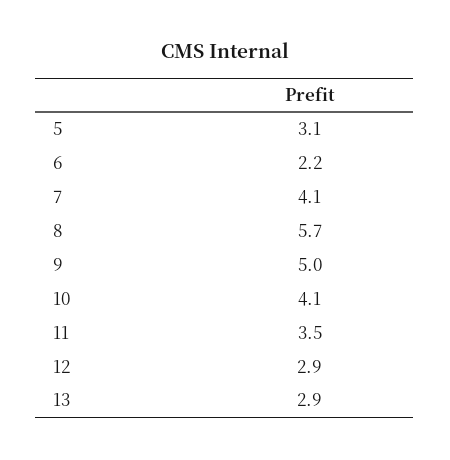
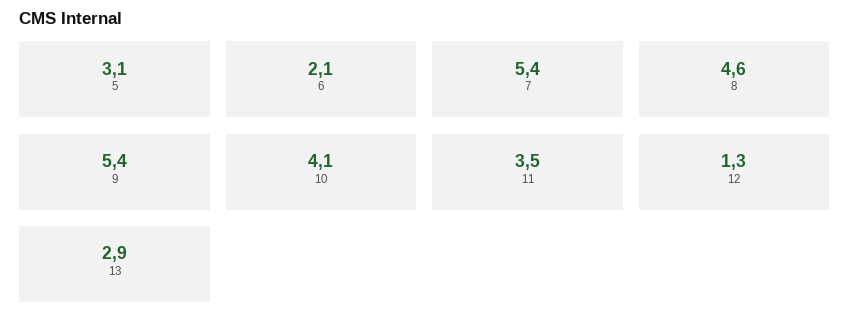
  {
    "5": 3.1,
-   "6": 2.2,
+   "6": 2.1,
-   "7": 4.1,
+   "7": 5.4,
-   "8": 5.7,
+   "8": 4.6,
-   "9": 5,
+   "9": 5.4,
    "10": 4.1,
    "11": 3.5,
-   "12": 2.9,
+   "12": 1.3,
    "13": 2.9
  }

